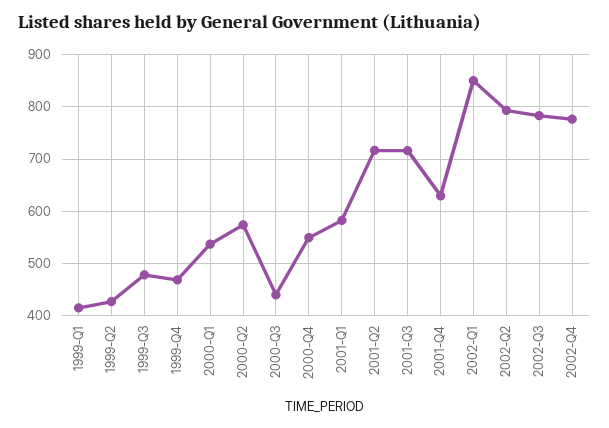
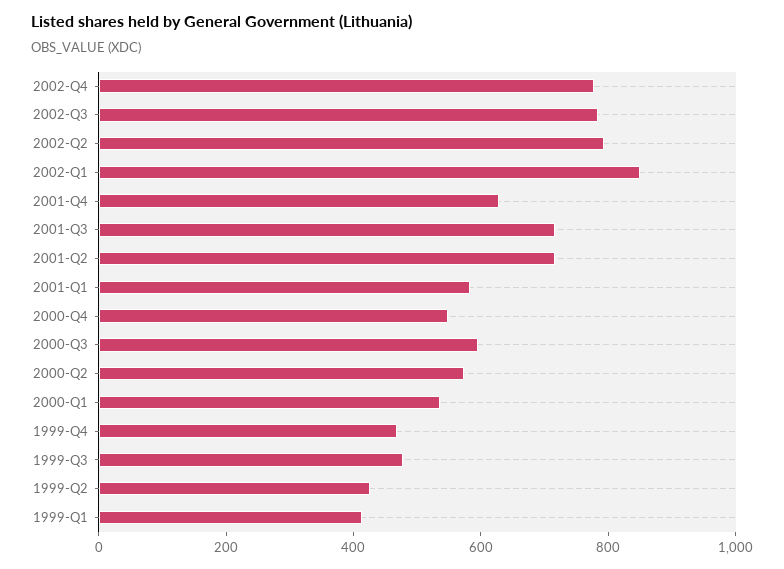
  {
    "1999-Q1": 420,
    "1999-Q2": 420,
    "1999-Q3": 480,
    "1999-Q4": 460,
    "2000-Q1": 540,
    "2000-Q2": 580,
-   "2000-Q3": 440,
+   "2000-Q3": 600,
    "2000-Q4": 540,
    "2001-Q1": 580,
    "2001-Q2": 720,
    "2001-Q3": 720,
    "2001-Q4": 620,
    "2002-Q1": 860,
    "2002-Q2": 800,
    "2002-Q3": 780,
    "2002-Q4": 780
  }

